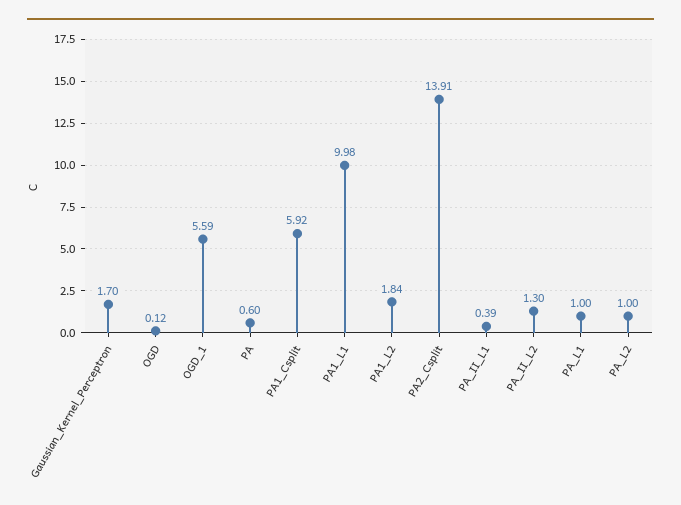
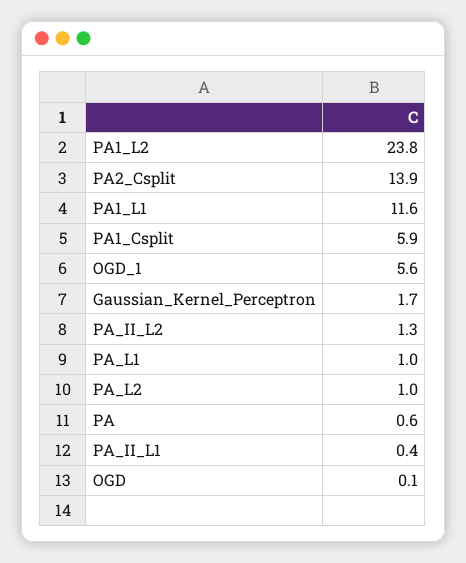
  {
    "Gaussian_Kernel_Perceptron": 1.7,
    "OGD": 0.12,
    "OGD_1": 5.59,
    "PA": 0.6,
    "PA1_Csplit": 5.92,
-   "PA1_L1": 9.98,
+   "PA1_L1": 11.6,
-   "PA1_L2": 1.84,
+   "PA1_L2": 23.8,
    "PA2_Csplit": 13.91,
    "PA_II_L1": 0.39,
    "PA_II_L2": 1.3,
    "PA_L1": 1,
    "PA_L2": 1
  }

